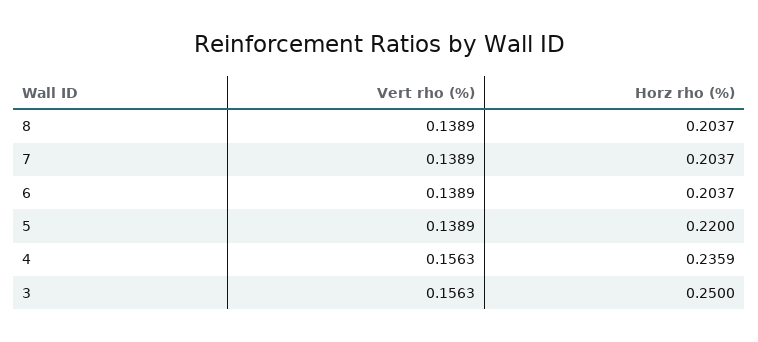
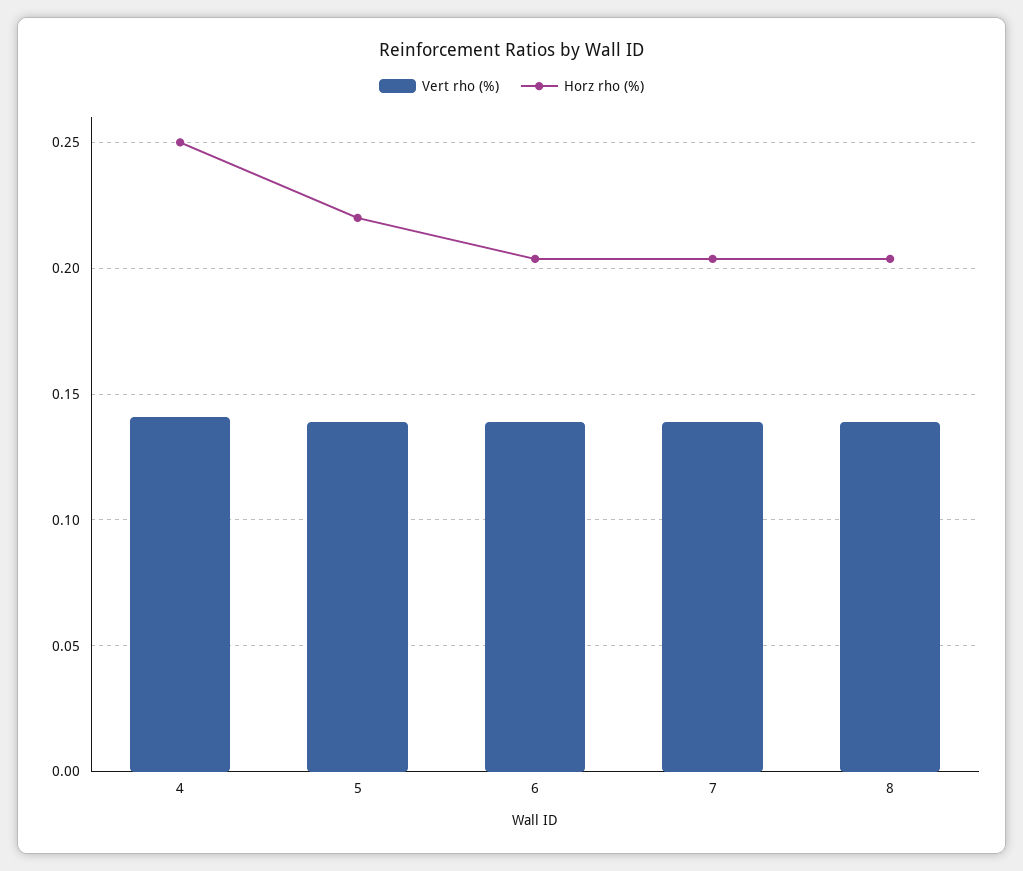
  {
    "Vert rho (%)": {
      "8": 0.1389,
      "7": 0.1389,
      "6": 0.1389,
      "5": 0.1389,
-     "4": 0.1563,
+     "4": 0.14
-     "3": 0.1563
    },
    "Horz rho (%)": {
      "8": 0.2037,
      "7": 0.2037,
      "6": 0.2037,
      "5": 0.22,
-     "4": 0.2359,
+     "4": 0.25
-     "3": 0.25
    }
  }

